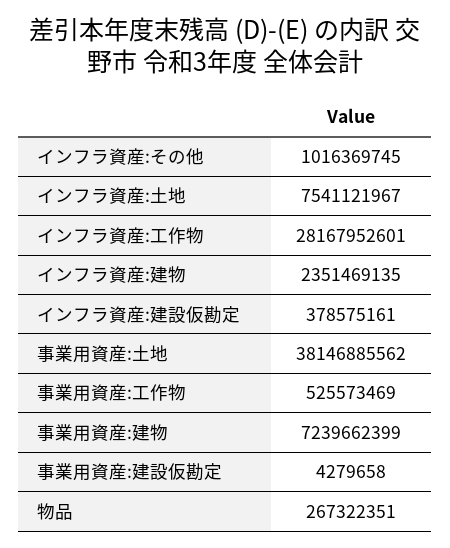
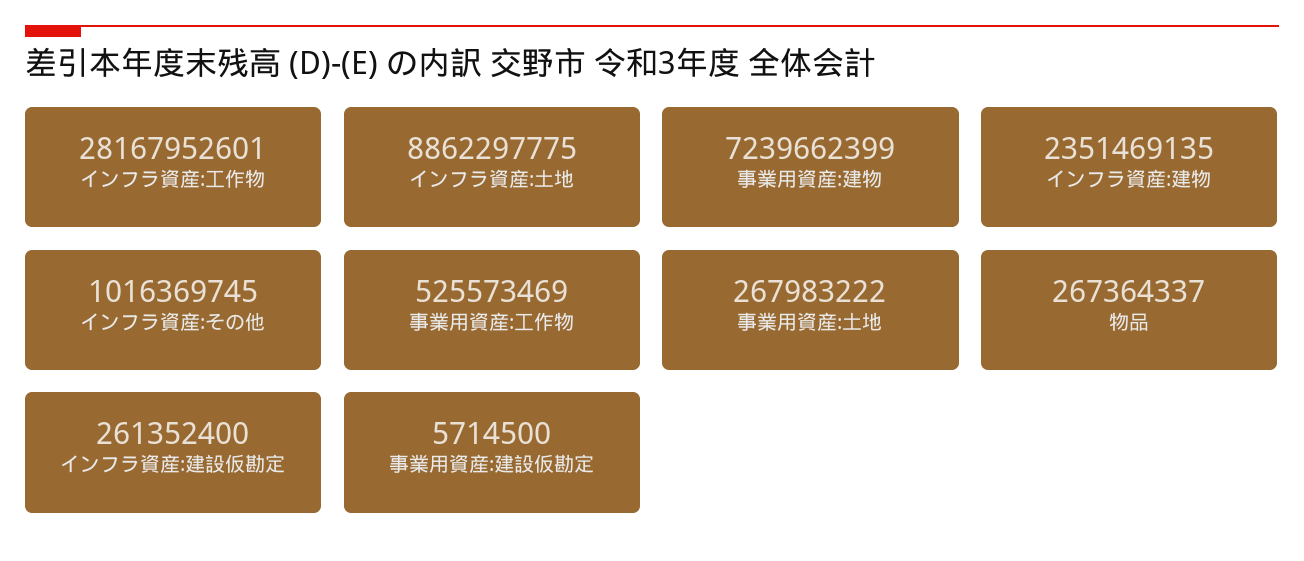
  {
    "インフラ資産:その他": 1016369745,
-   "インフラ資産:土地": 7541121967,
+   "インフラ資産:土地": 8862297775,
    "インフラ資産:工作物": 28167952601,
    "インフラ資産:建物": 2351469135,
-   "インフラ資産:建設仮勘定": 378575161,
+   "インフラ資産:建設仮勘定": 261352400,
-   "事業用資産:土地": 38146885562,
+   "事業用資産:土地": 267983222,
    "事業用資産:工作物": 525573469,
    "事業用資産:建物": 7239662399,
-   "事業用資産:建設仮勘定": 4279658,
+   "事業用資産:建設仮勘定": 5714500,
-   "物品": 267322351
+   "物品": 267364337
  }

